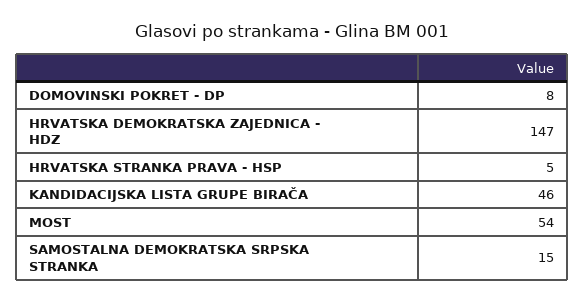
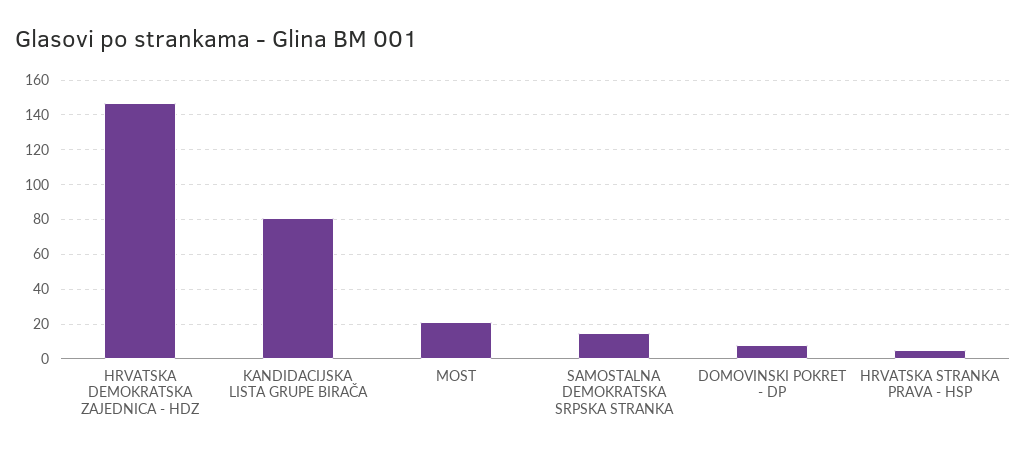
  {
    "DOMOVINSKI POKRET - DP": 8,
    "HRVATSKA DEMOKRATSKA ZAJEDNICA - HDZ": 147,
    "HRVATSKA STRANKA PRAVA - HSP": 5,
-   "KANDIDACIJSKA LISTA GRUPE BIRAČA": 46,
+   "KANDIDACIJSKA LISTA GRUPE BIRAČA": 80,
-   "MOST": 54,
+   "MOST": 20,
    "SAMOSTALNA DEMOKRATSKA SRPSKA STRANKA": 15
  }

